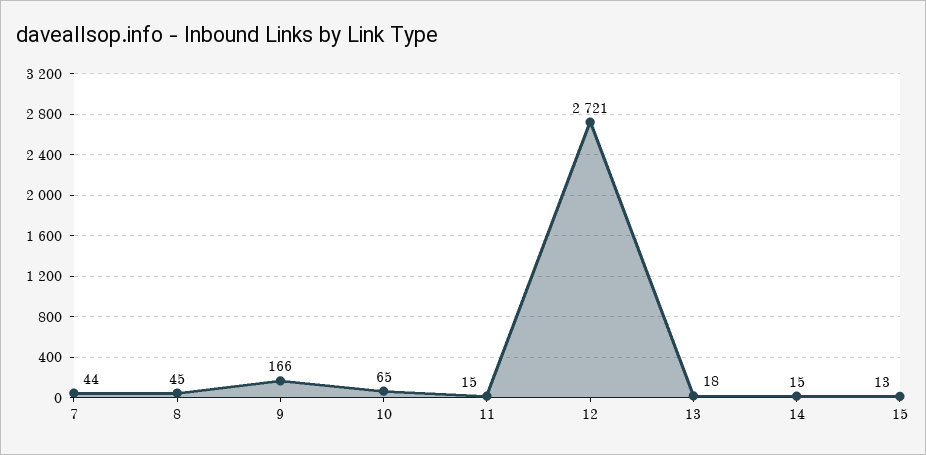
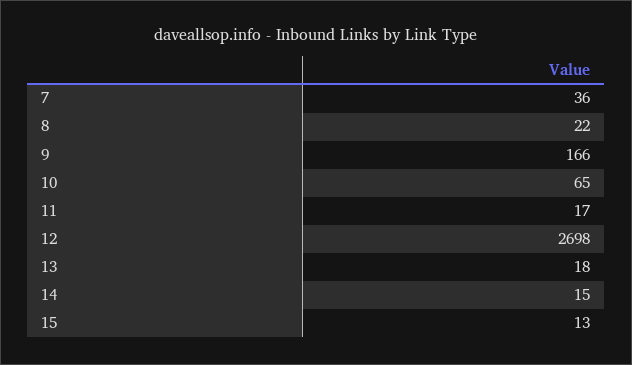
  {
-   "7": 44,
+   "7": 36,
-   "8": 45,
+   "8": 22,
    "9": 166,
    "10": 65,
-   "11": 15,
+   "11": 17,
-   "12": 2721,
+   "12": 2698,
    "13": 18,
    "14": 15,
    "15": 13
  }

